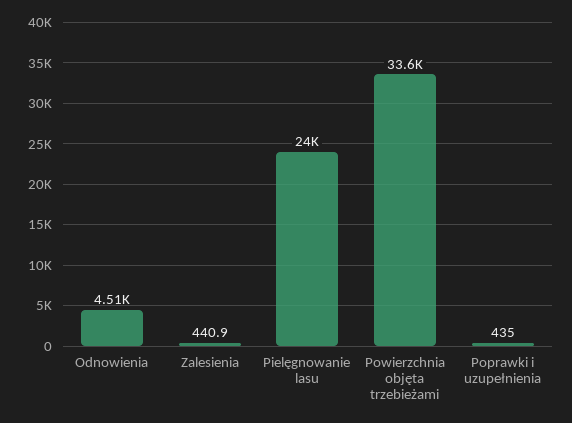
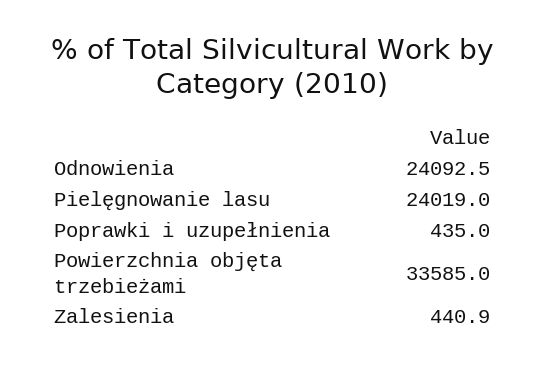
  {
-   "Odnowienia": 4510,
+   "Odnowienia": 24092.5,
    "Zalesienia": 440.9,
    "Pielęgnowanie lasu": 24019,
    "Powierzchnia objęta trzebieżami": 33585,
    "Poprawki i uzupełnienia": 435
  }

